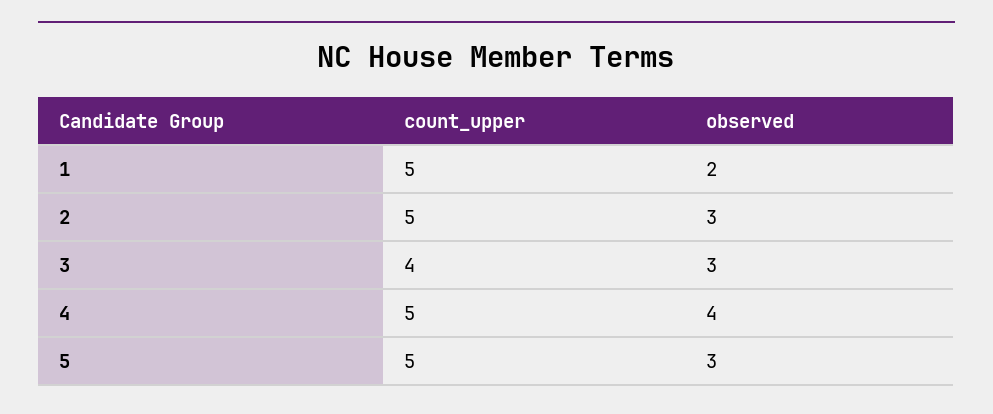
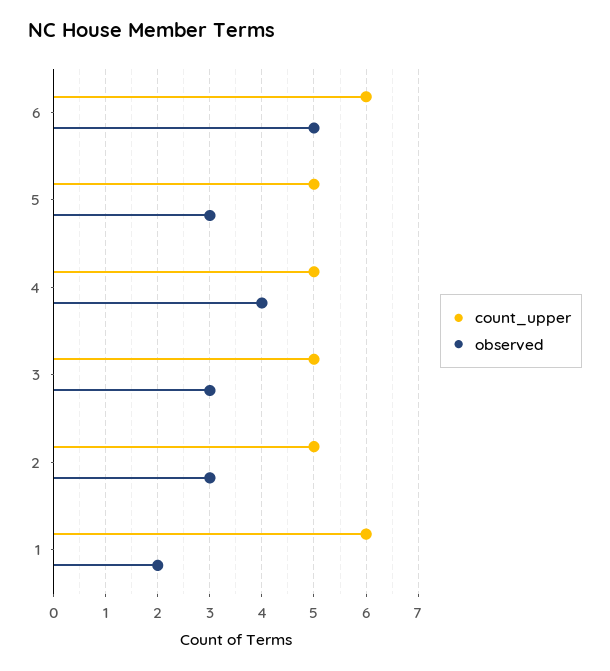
  {
    "count_upper": {
-     "1": 5,
+     "1": 6,
      "2": 5,
-     "3": 4,
+     "3": 5,
      "4": 5,
-     "5": 5
+     "5": 5,
+     "6": 6
    },
    "observed": {
      "1": 2,
      "2": 3,
      "3": 3,
      "4": 4,
-     "5": 3
+     "5": 3,
+     "6": 5
    }
  }

